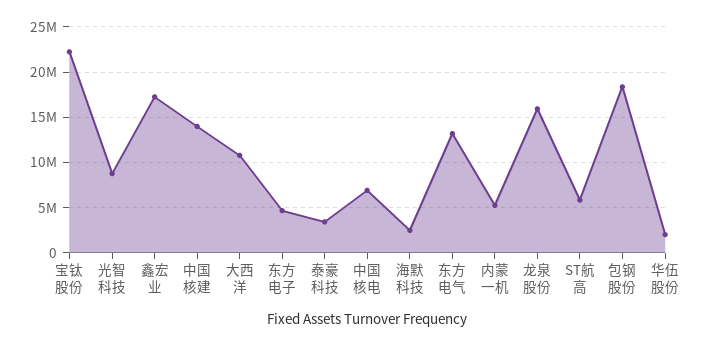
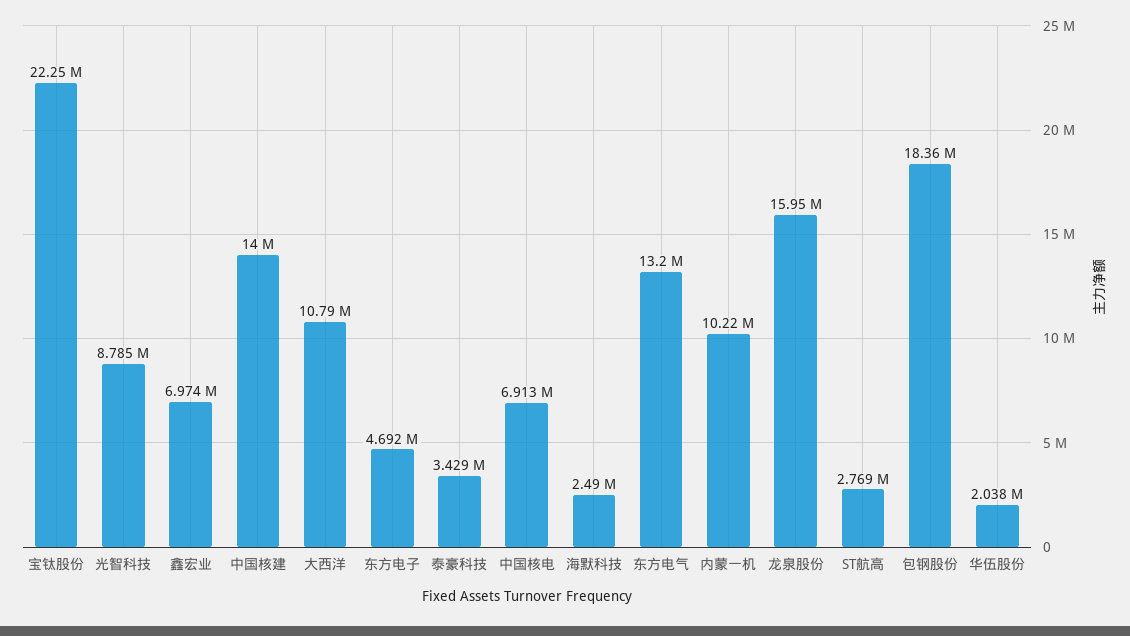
  {
    "宝钛股份": 22250000,
    "光智科技": 8785000,
-   "鑫宏业": 17000000,
+   "鑫宏业": 6974000,
    "中国核建": 14000000,
    "大西洋": 10790000,
    "东方电子": 4692000,
    "泰豪科技": 3429000,
    "中国核电": 6913000,
    "海默科技": 2490000,
    "东方电气": 13200000,
-   "内蒙一机": 5000000,
+   "内蒙一机": 10220000,
    "龙泉股份": 15950000,
-   "ST航高": 6000000,
+   "ST航高": 2769000,
    "包钢股份": 18360000,
    "华伍股份": 2038000
  }

